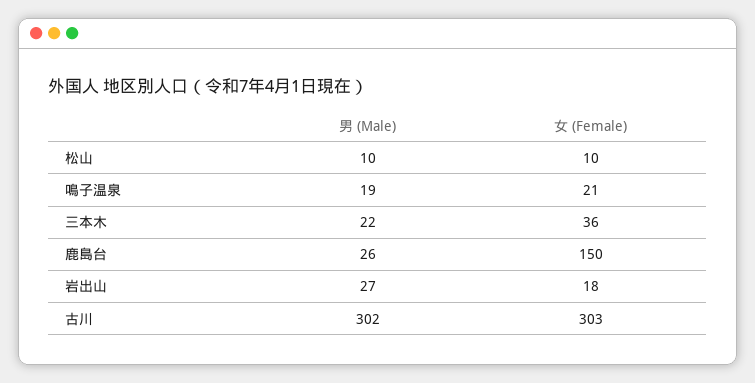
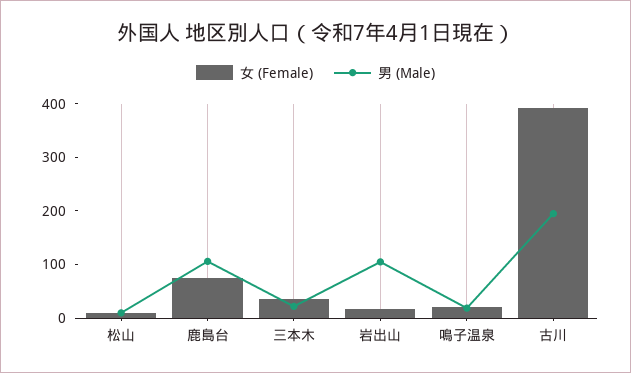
  {
    "男 (Male)": {
      "松山": 10,
      "鳴子温泉": 19,
      "三本木": 22,
-     "鹿島台": 26,
+     "鹿島台": 100,
-     "岩出山": 27,
+     "岩出山": 100,
-     "古川": 302
+     "古川": 200
    },
    "女 (Female)": {
      "松山": 10,
      "鳴子温泉": 21,
      "三本木": 36,
-     "鹿島台": 150,
+     "鹿島台": 80,
      "岩出山": 18,
-     "古川": 303
+     "古川": 400
    }
  }

